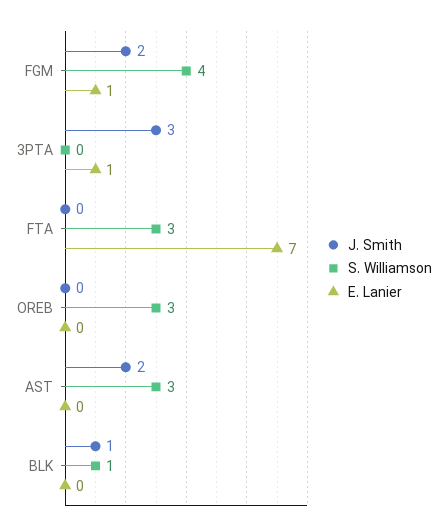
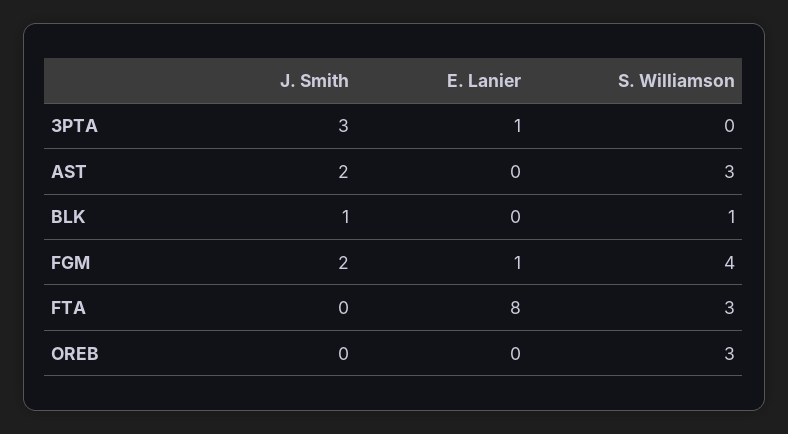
  {
    "J. Smith": {
      "FGM": 2,
      "3PTA": 3,
      "FTA": 0,
      "OREB": 0,
      "AST": 2,
      "BLK": 1
    },
    "S. Williamson": {
      "FGM": 4,
      "3PTA": 0,
      "FTA": 3,
      "OREB": 3,
      "AST": 3,
      "BLK": 1
    },
    "E. Lanier": {
      "FGM": 1,
      "3PTA": 1,
-     "FTA": 7,
+     "FTA": 8,
      "OREB": 0,
      "AST": 0,
      "BLK": 0
    }
  }

